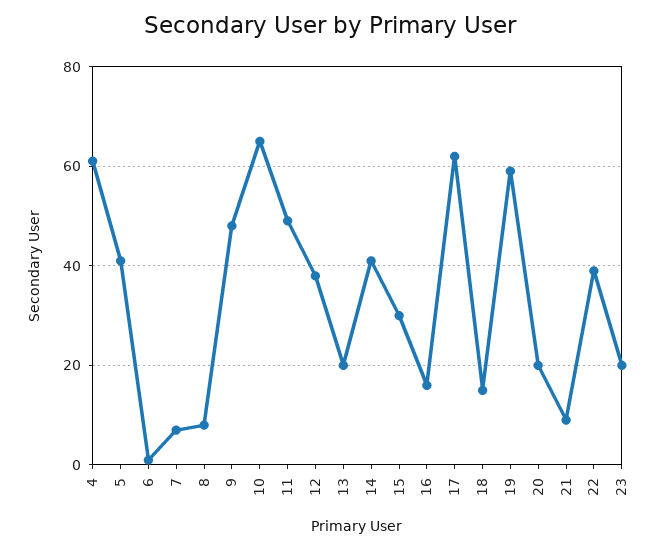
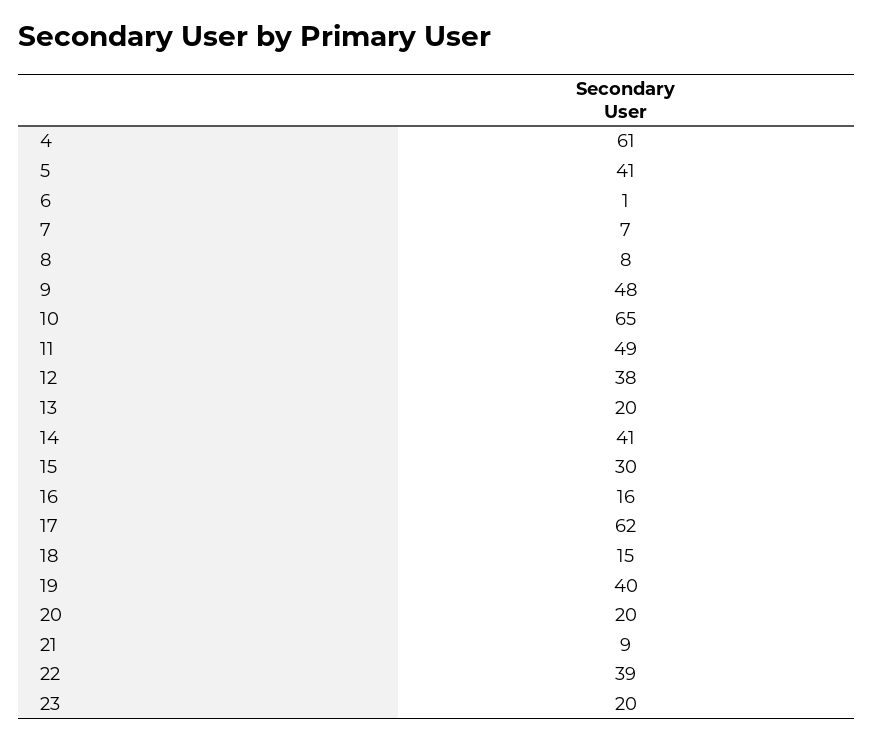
  {
    "4": 61,
    "5": 41,
    "6": 1,
    "7": 7,
    "8": 8,
    "9": 48,
    "10": 65,
    "11": 49,
    "12": 38,
    "13": 20,
    "14": 41,
    "15": 30,
    "16": 16,
    "17": 62,
    "18": 15,
-   "19": 60,
+   "19": 40,
    "20": 20,
    "21": 9,
    "22": 39,
    "23": 20
  }

